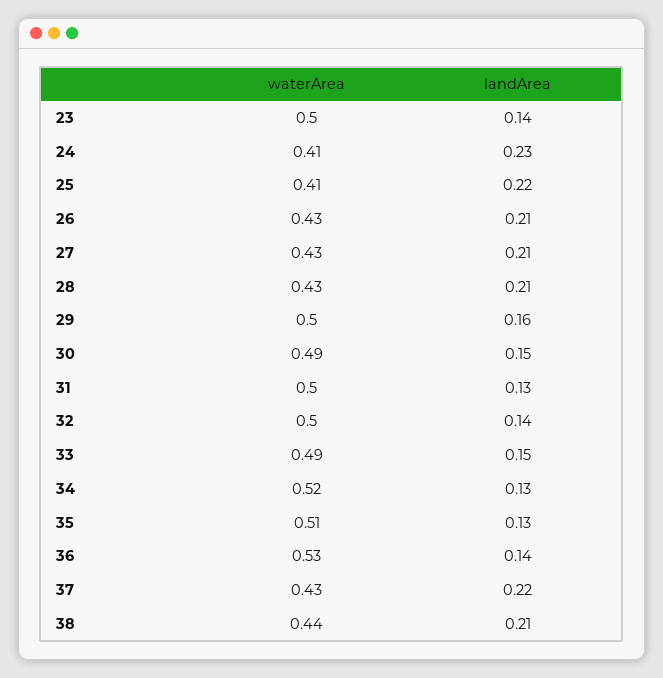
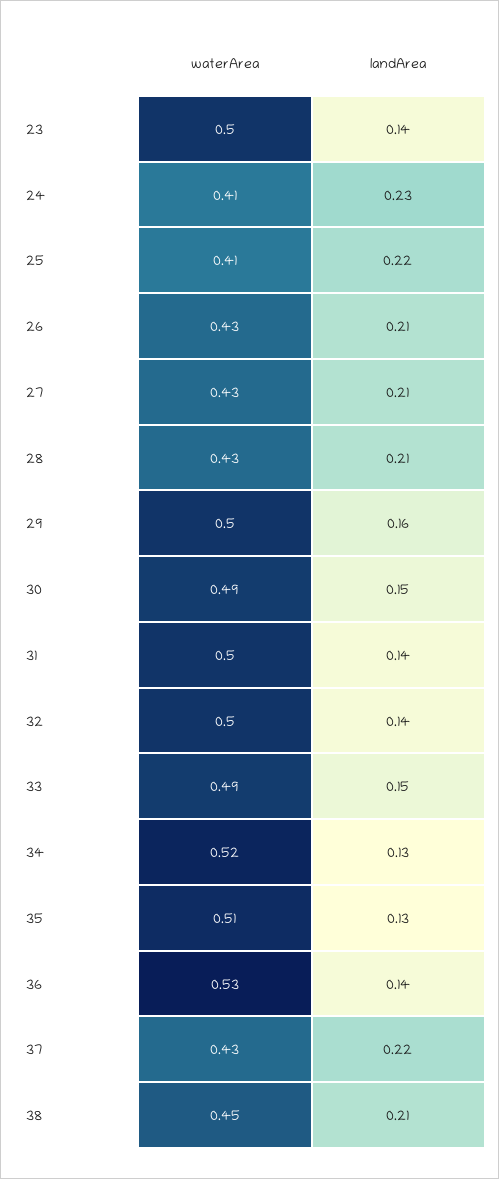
  {
    "waterArea": {
      "23": 0.5,
      "24": 0.41,
      "25": 0.41,
      "26": 0.43,
      "27": 0.43,
      "28": 0.43,
      "29": 0.5,
      "30": 0.49,
      "31": 0.5,
      "32": 0.5,
      "33": 0.49,
      "34": 0.52,
      "35": 0.51,
      "36": 0.53,
      "37": 0.43,
-     "38": 0.44
+     "38": 0.45
    },
    "landArea": {
      "23": 0.14,
      "24": 0.23,
      "25": 0.22,
      "26": 0.21,
      "27": 0.21,
      "28": 0.21,
      "29": 0.16,
      "30": 0.15,
-     "31": 0.13,
+     "31": 0.14,
      "32": 0.14,
      "33": 0.15,
      "34": 0.13,
      "35": 0.13,
      "36": 0.14,
      "37": 0.22,
      "38": 0.21
    }
  }

